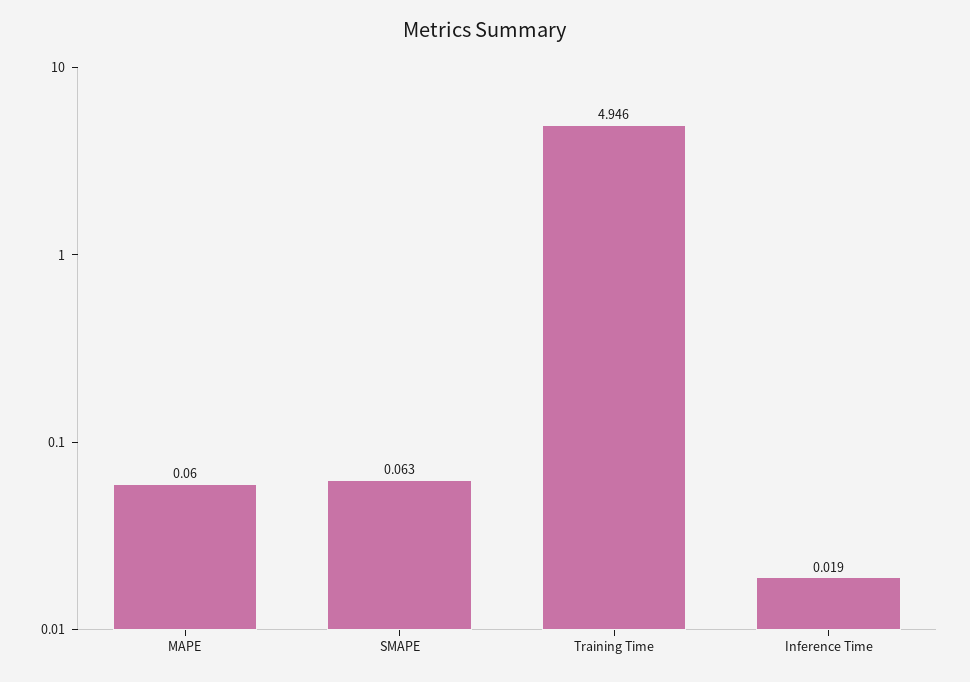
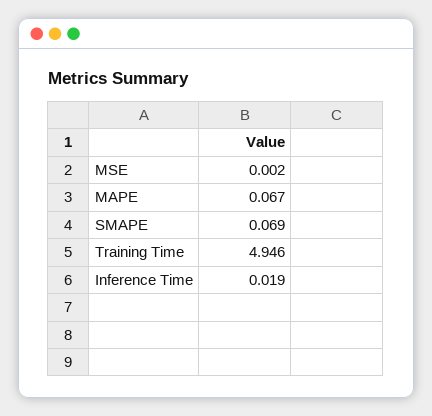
  {
-   "MAPE": 0.06,
+   "MAPE": 0.067,
-   "SMAPE": 0.063,
+   "SMAPE": 0.069,
    "Training Time": 4.946,
-   "Inference Time": 0.019
+   "Inference Time": 0.019,
+   "MSE": 0.002
  }

